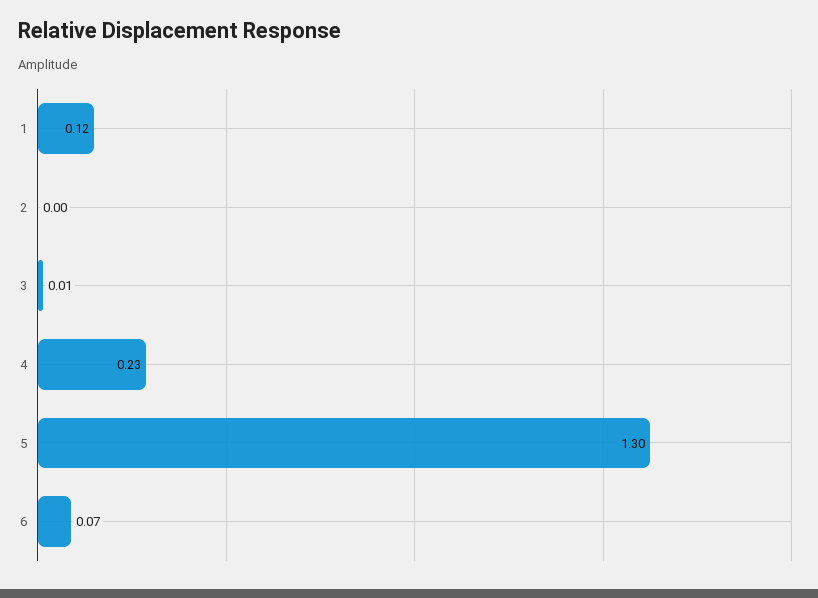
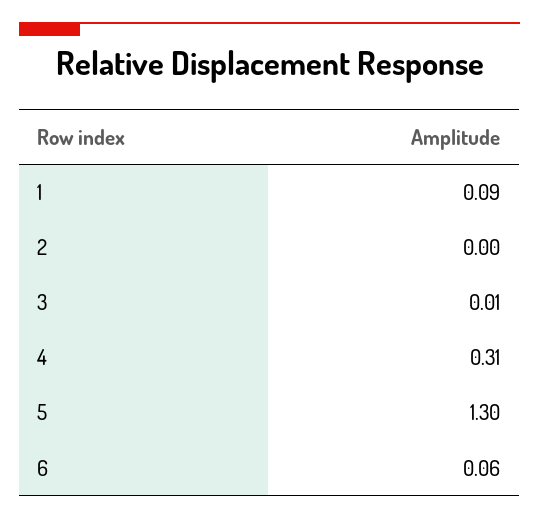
  {
-   "1": 0.12,
+   "1": 0.09,
    "2": 0,
    "3": 0.01,
-   "4": 0.23,
+   "4": 0.31,
    "5": 1.3,
-   "6": 0.07
+   "6": 0.06
  }

